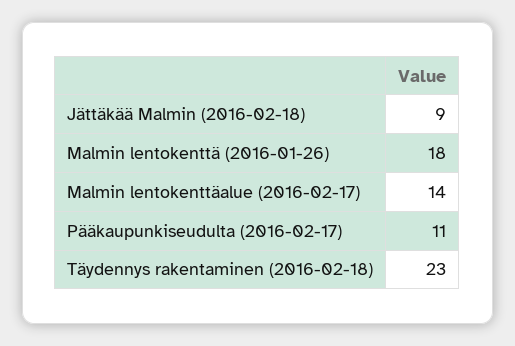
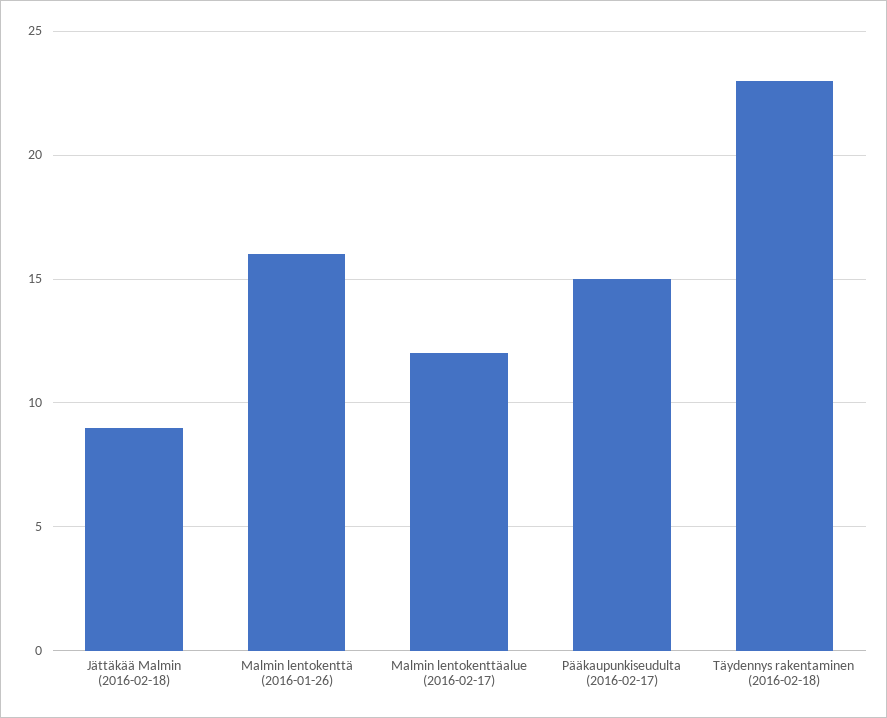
  {
    "Jättäkää Malmin (2016-02-18)": 9,
-   "Malmin lentokenttä (2016-01-26)": 18,
+   "Malmin lentokenttä (2016-01-26)": 16,
-   "Malmin lentokenttäalue (2016-02-17)": 14,
+   "Malmin lentokenttäalue (2016-02-17)": 12,
-   "Pääkaupunkiseudulta (2016-02-17)": 11,
+   "Pääkaupunkiseudulta (2016-02-17)": 15,
    "Täydennys rakentaminen (2016-02-18)": 23
  }

